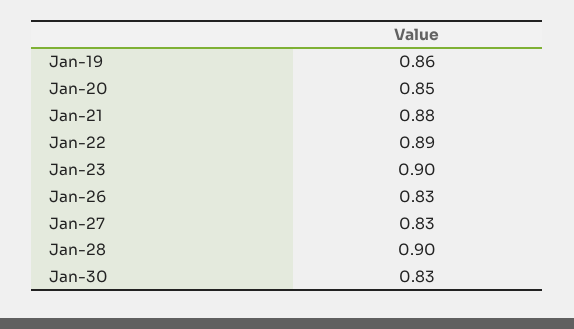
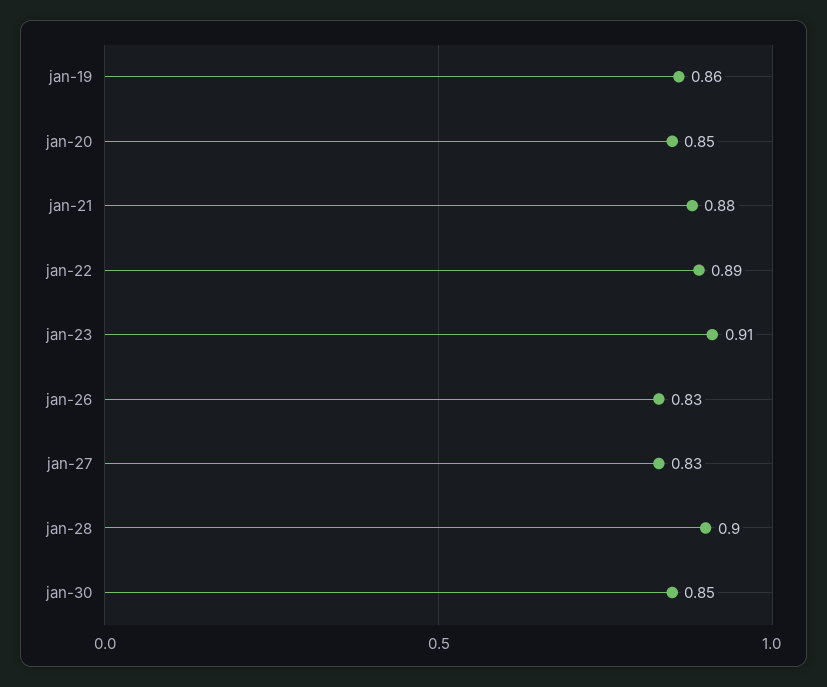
  {
    "Jan-19": 0.86,
    "Jan-20": 0.85,
    "Jan-21": 0.88,
    "Jan-22": 0.89,
-   "Jan-23": 0.9,
+   "Jan-23": 0.91,
    "Jan-26": 0.83,
    "Jan-27": 0.83,
    "Jan-28": 0.9,
-   "Jan-30": 0.83
+   "Jan-30": 0.85
  }

